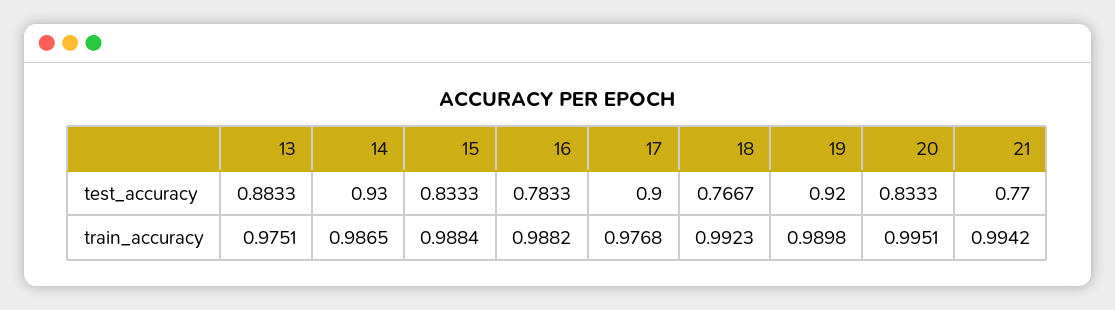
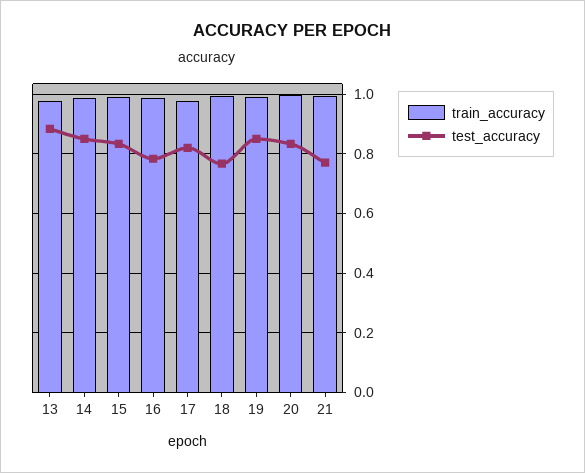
  {
    "test_accuracy": {
      "13": 0.8833,
-     "14": 0.93,
+     "14": 0.85,
      "15": 0.8333,
      "16": 0.7833,
-     "17": 0.9,
+     "17": 0.825,
      "18": 0.7667,
-     "19": 0.92,
+     "19": 0.85,
      "20": 0.8333,
      "21": 0.77
    },
    "train_accuracy": {
      "13": 0.9751,
      "14": 0.9865,
      "15": 0.9884,
      "16": 0.9882,
      "17": 0.9768,
      "18": 0.9923,
      "19": 0.9898,
      "20": 0.9951,
      "21": 0.9942
    }
  }

